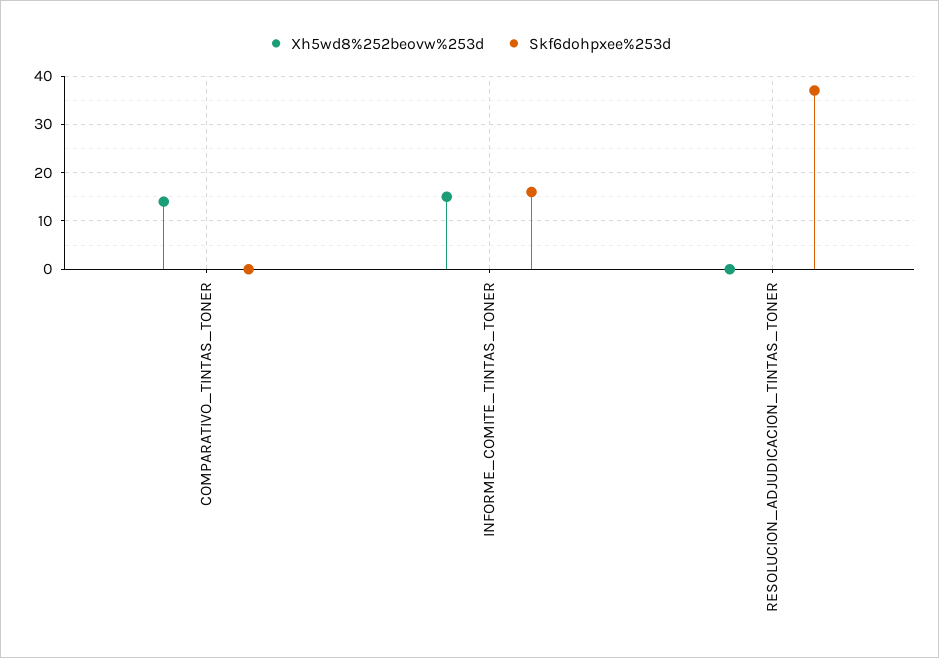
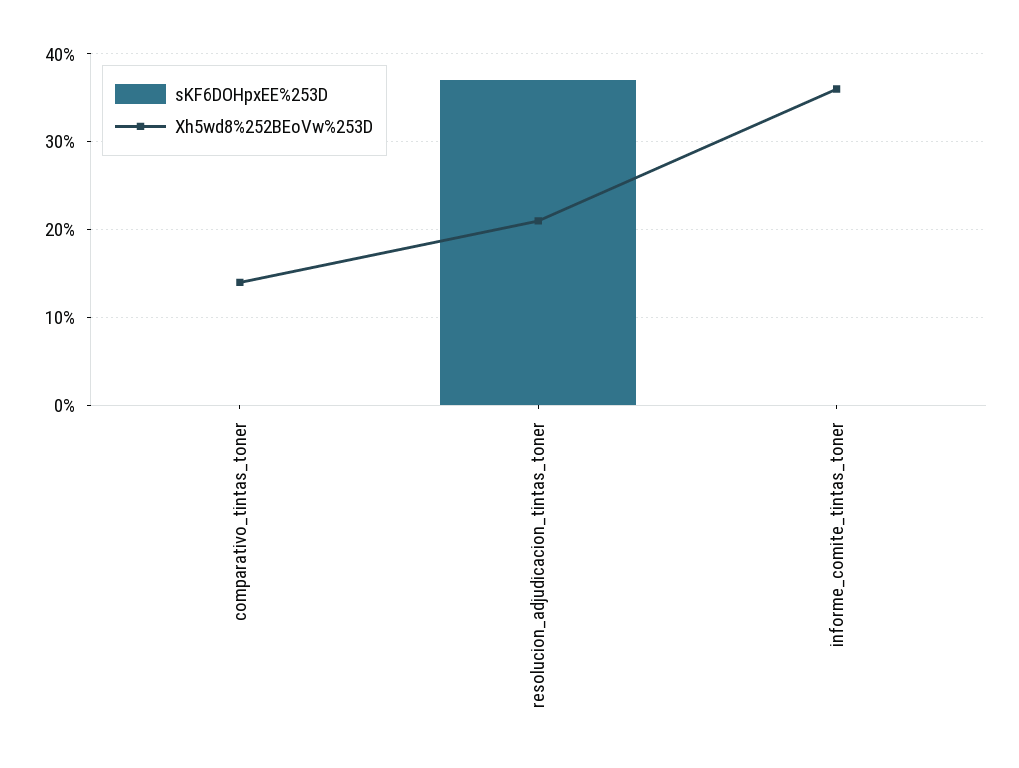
  {
    "Xh5wd8%252beovw%253d": {
      "COMPARATIVO_TINTAS_TONER": 14,
-     "INFORME_COMITE_TINTAS_TONER": 15,
+     "INFORME_COMITE_TINTAS_TONER": 36,
-     "RESOLUCION_ADJUDICACION_TINTAS_TONER": 0
+     "RESOLUCION_ADJUDICACION_TINTAS_TONER": 21
    },
    "Skf6dohpxee%253d": {
      "COMPARATIVO_TINTAS_TONER": 0,
-     "INFORME_COMITE_TINTAS_TONER": 15,
+     "INFORME_COMITE_TINTAS_TONER": 0,
      "RESOLUCION_ADJUDICACION_TINTAS_TONER": 37
    }
  }

